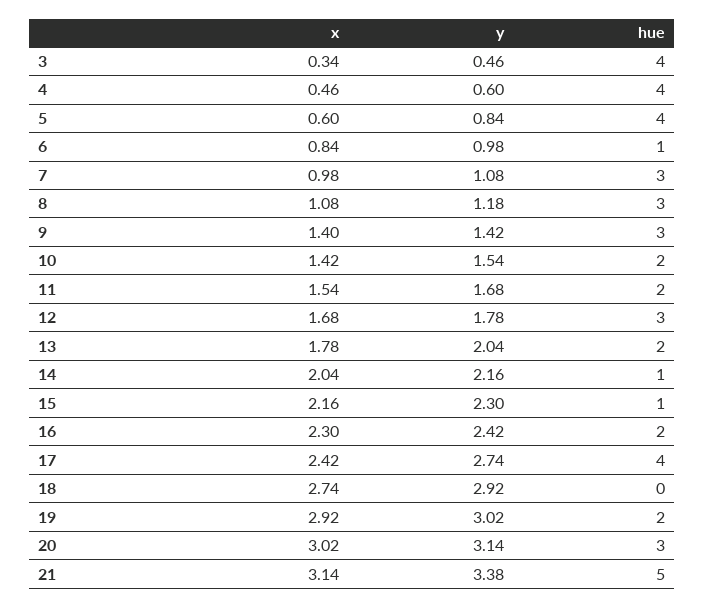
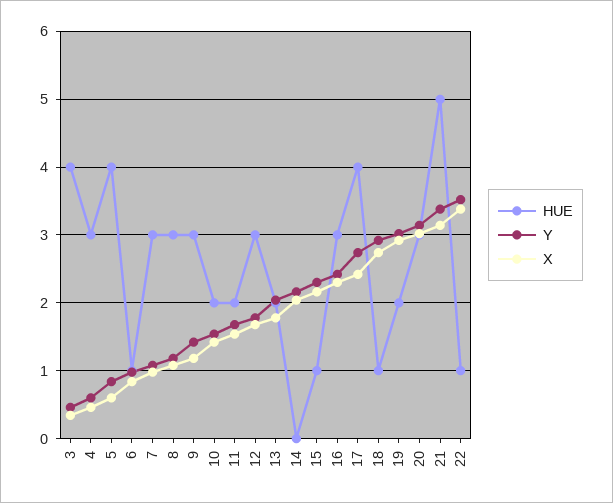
  {
    "x": {
      "3": 0.34,
      "4": 0.46,
      "5": 0.6,
      "6": 0.84,
      "7": 0.98,
      "8": 1.08,
-     "9": 1.4,
+     "9": 1.2,
      "10": 1.42,
      "11": 1.54,
      "12": 1.68,
      "13": 1.78,
      "14": 2.04,
      "15": 2.16,
      "16": 2.3,
      "17": 2.42,
      "18": 2.74,
      "19": 2.92,
      "20": 3.02,
-     "21": 3.14
+     "21": 3.14,
+     "22": 3.4
    },
    "y": {
      "3": 0.46,
      "4": 0.6,
      "5": 0.84,
      "6": 0.98,
      "7": 1.08,
      "8": 1.18,
      "9": 1.42,
      "10": 1.54,
      "11": 1.68,
      "12": 1.78,
      "13": 2.04,
      "14": 2.16,
      "15": 2.3,
      "16": 2.42,
      "17": 2.74,
      "18": 2.92,
      "19": 3.02,
      "20": 3.14,
-     "21": 3.38
+     "21": 3.38,
+     "22": 3.5
    },
    "hue": {
      "3": 4,
-     "4": 4,
+     "4": 3,
      "5": 4,
      "6": 1,
      "7": 3,
      "8": 3,
      "9": 3,
      "10": 2,
      "11": 2,
      "12": 3,
      "13": 2,
-     "14": 1,
+     "14": 0,
      "15": 1,
-     "16": 2,
+     "16": 3,
      "17": 4,
-     "18": 0,
+     "18": 1,
      "19": 2,
      "20": 3,
-     "21": 5
+     "21": 5,
+     "22": 1
    }
  }

